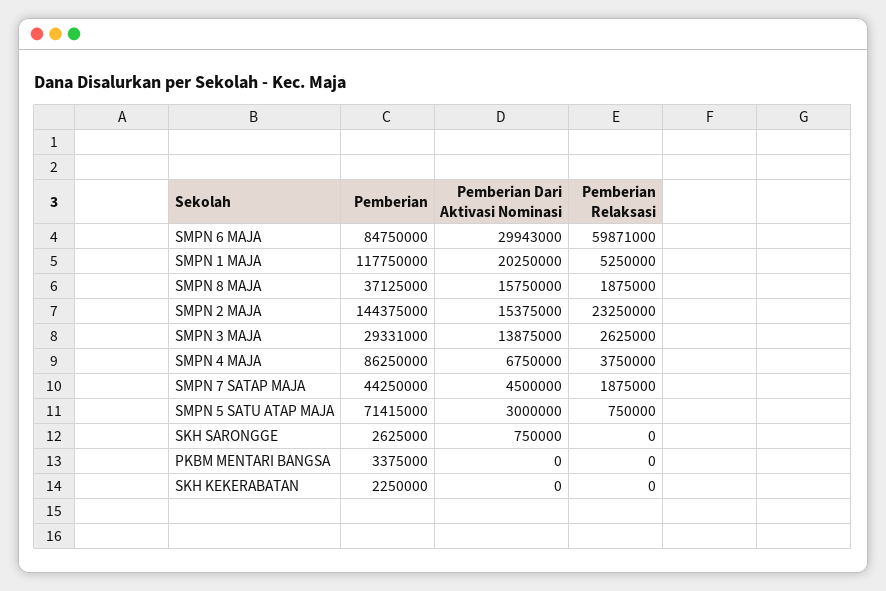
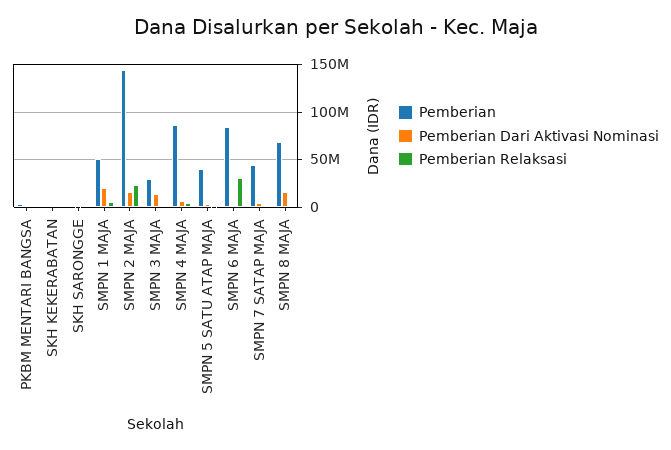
  {
    "Pemberian": {
      "SMPN 6 MAJA": 84750000,
-     "SMPN 1 MAJA": 117750000,
+     "SMPN 1 MAJA": 50000000,
-     "SMPN 8 MAJA": 37125000,
+     "SMPN 8 MAJA": 70000000,
      "SMPN 2 MAJA": 144375000,
      "SMPN 3 MAJA": 29331000,
      "SMPN 4 MAJA": 86250000,
      "SMPN 7 SATAP MAJA": 44250000,
-     "SMPN 5 SATU ATAP MAJA": 71415000,
+     "SMPN 5 SATU ATAP MAJA": 40000000,
      "SKH SARONGGE": 2625000,
      "PKBM MENTARI BANGSA": 3375000,
      "SKH KEKERABATAN": 2250000
    },
    "Pemberian Dari Aktivasi Nominasi": {
-     "SMPN 6 MAJA": 29943000,
+     "SMPN 6 MAJA": 0,
      "SMPN 1 MAJA": 20250000,
      "SMPN 8 MAJA": 15750000,
      "SMPN 2 MAJA": 15375000,
      "SMPN 3 MAJA": 13875000,
      "SMPN 4 MAJA": 6750000,
      "SMPN 7 SATAP MAJA": 4500000,
      "SMPN 5 SATU ATAP MAJA": 3000000,
      "SKH SARONGGE": 750000,
      "PKBM MENTARI BANGSA": 0,
      "SKH KEKERABATAN": 0
    },
    "Pemberian Relaksasi": {
-     "SMPN 6 MAJA": 59871000,
+     "SMPN 6 MAJA": 30000000,
      "SMPN 1 MAJA": 5250000,
      "SMPN 8 MAJA": 1875000,
      "SMPN 2 MAJA": 23250000,
      "SMPN 3 MAJA": 2625000,
      "SMPN 4 MAJA": 3750000,
      "SMPN 7 SATAP MAJA": 1875000,
      "SMPN 5 SATU ATAP MAJA": 750000,
      "SKH SARONGGE": 0,
      "PKBM MENTARI BANGSA": 0,
      "SKH KEKERABATAN": 0
    }
  }

